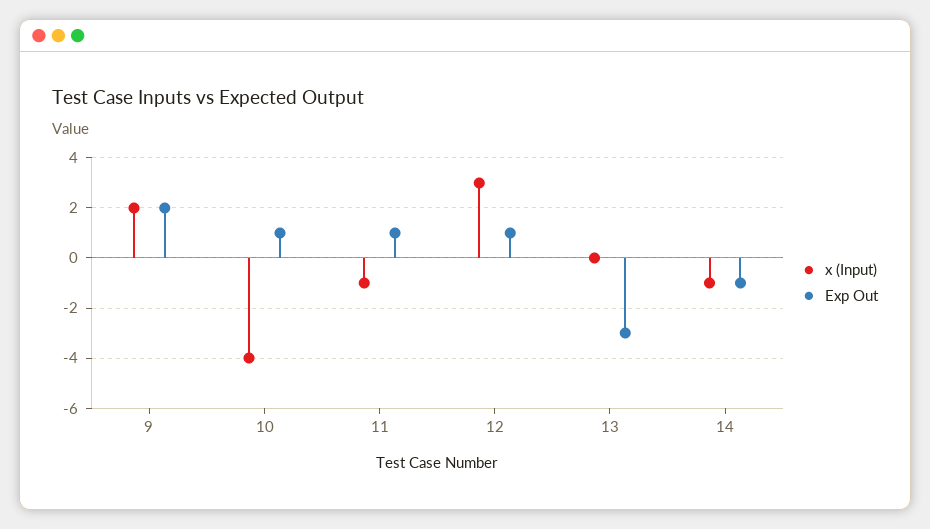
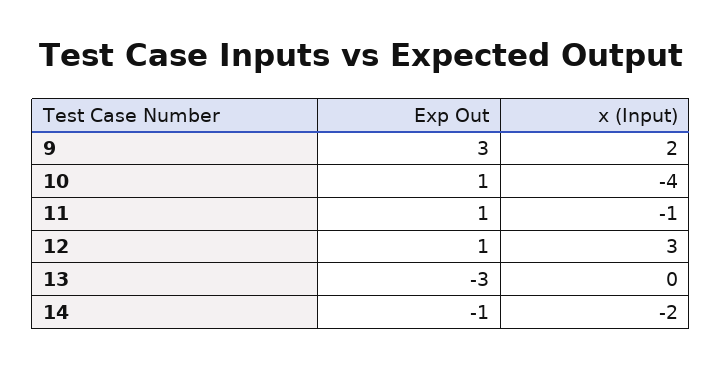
  {
    "x (Input)": {
      "9": 2,
      "10": -4,
      "11": -1,
      "12": 3,
      "13": 0,
-     "14": -1
+     "14": -2
    },
    "Exp Out": {
-     "9": 2,
+     "9": 3,
      "10": 1,
      "11": 1,
      "12": 1,
      "13": -3,
      "14": -1
    }
  }

